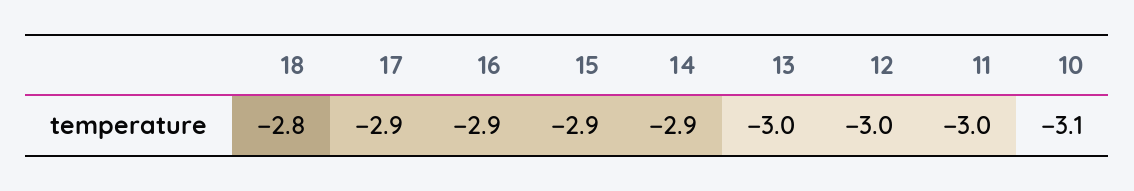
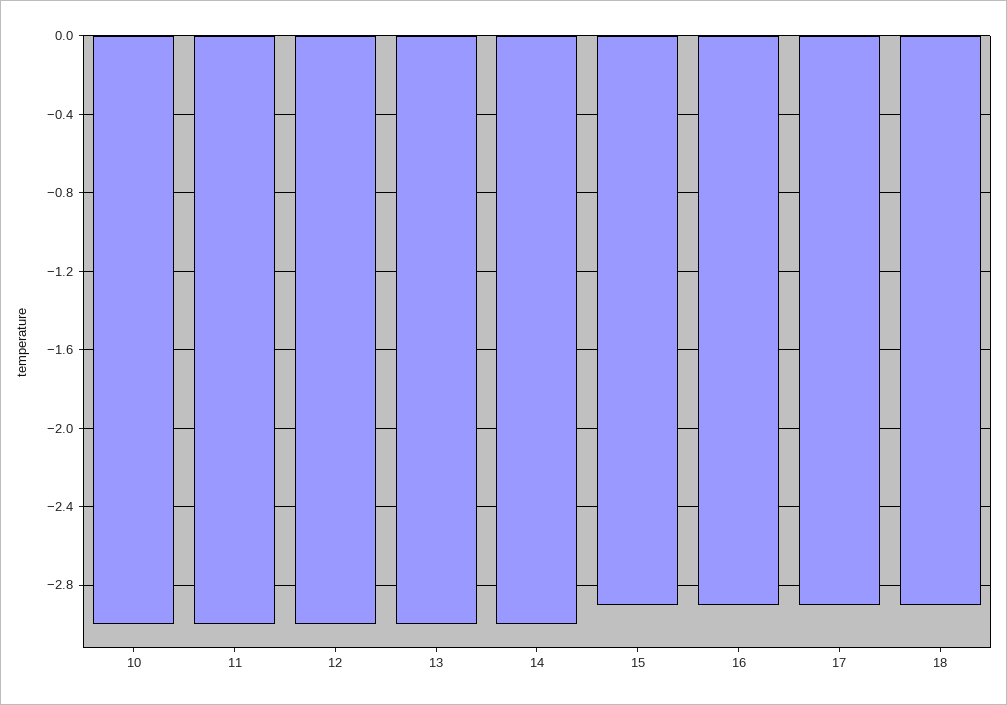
  {
-   "18": -2.8,
+   "18": -2.9,
    "17": -2.9,
    "16": -2.9,
    "15": -2.9,
-   "14": -2.9,
+   "14": -3,
    "13": -3,
    "12": -3,
    "11": -3,
-   "10": -3.1
+   "10": -3
  }

